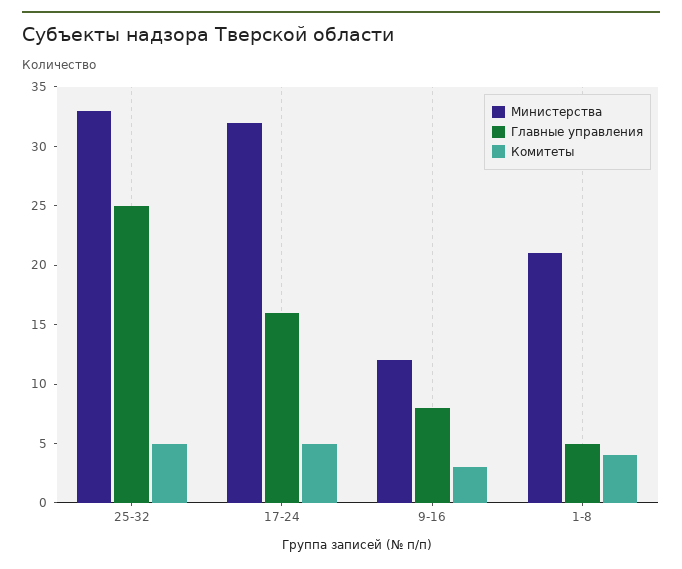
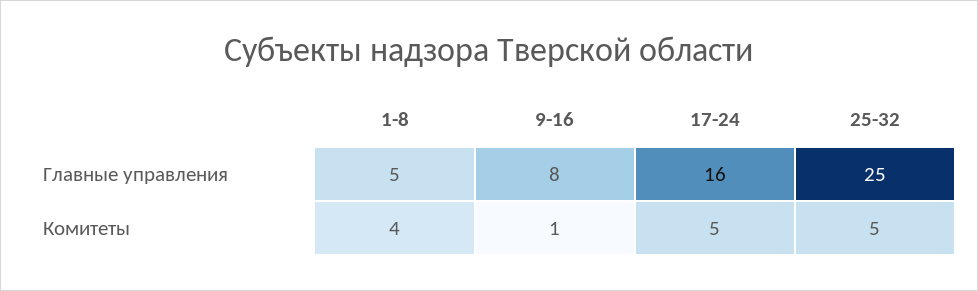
  {
-   "Министерства": {
-     "25-32": 33,
-     "17-24": 32,
-     "9-16": 12,
-     "1-8": 21
-   },
    "Главные управления": {
      "25-32": 25,
      "17-24": 16,
      "9-16": 8,
      "1-8": 5
    },
    "Комитеты": {
      "25-32": 5,
      "17-24": 5,
-     "9-16": 3,
+     "9-16": 1,
      "1-8": 4
    }
  }

